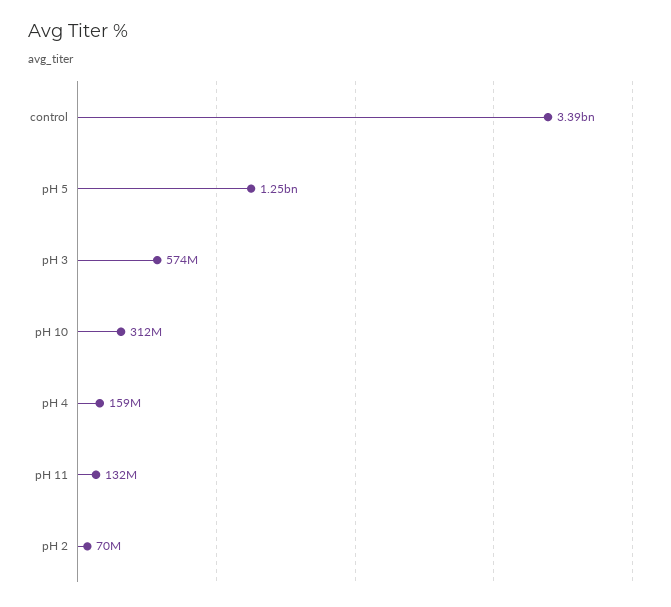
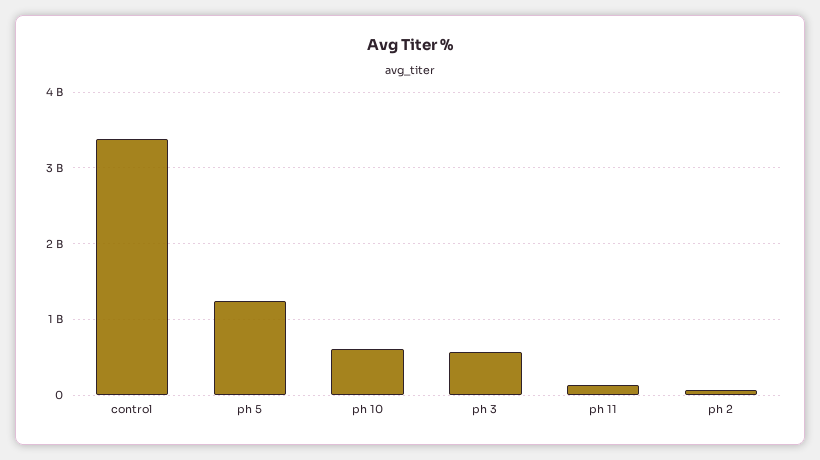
  {
    "control": 3390000000,
    "pH 5": 1250000000,
    "pH 3": 574000000,
-   "pH 10": 312000000,
+   "pH 10": 600000000,
-   "pH 4": 159000000,
    "pH 11": 132000000,
    "pH 2": 70000000
  }

